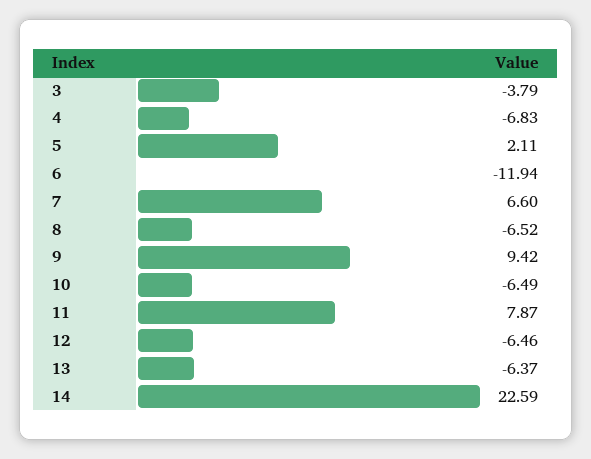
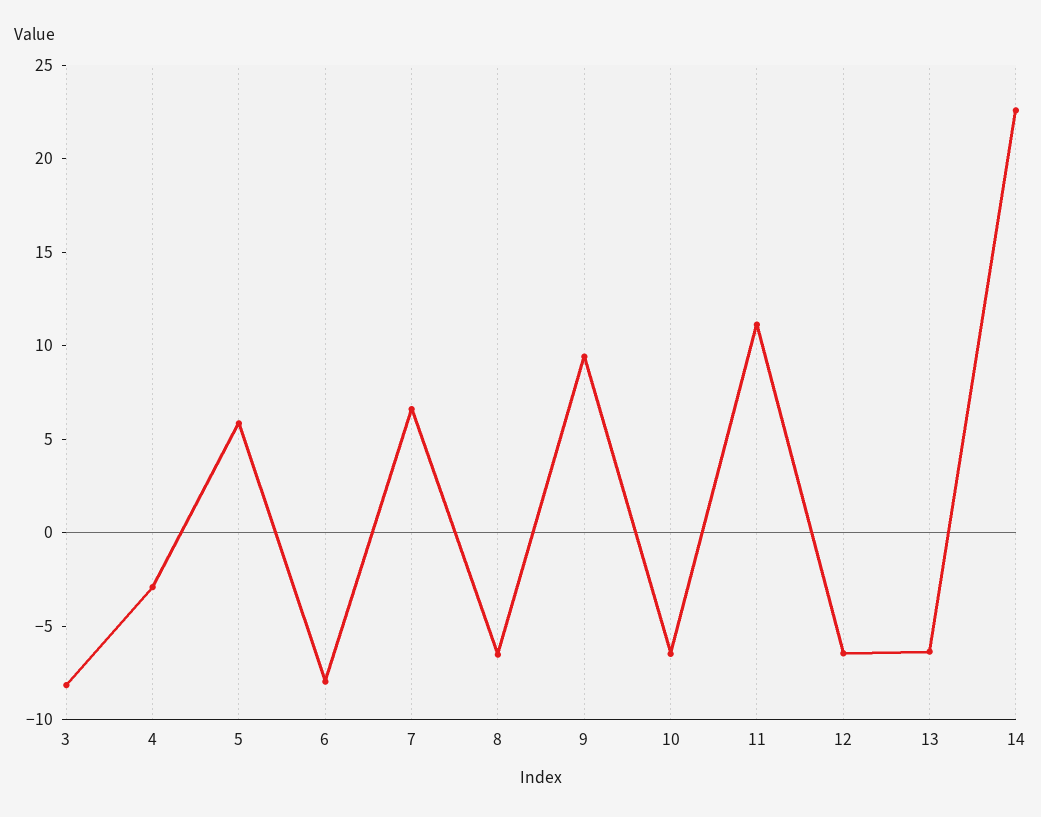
  {
-   "3": -3.79,
+   "3": -8,
-   "4": -6.83,
+   "4": -3,
-   "5": 2.11,
+   "5": 6,
-   "6": -11.94,
+   "6": -8,
    "7": 6.6,
    "8": -6.52,
    "9": 9.42,
    "10": -6.49,
-   "11": 7.87,
+   "11": 11,
    "12": -6.46,
    "13": -6.37,
    "14": 22.59
  }

